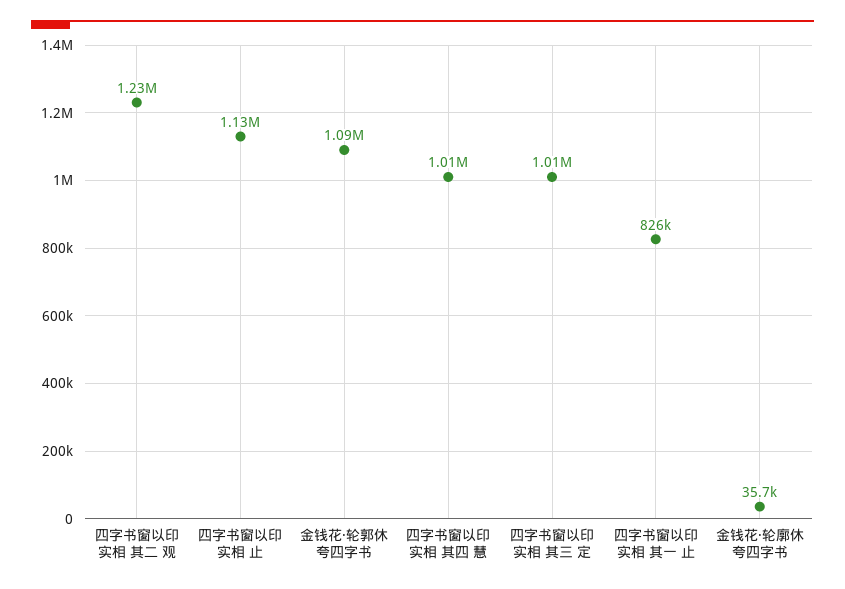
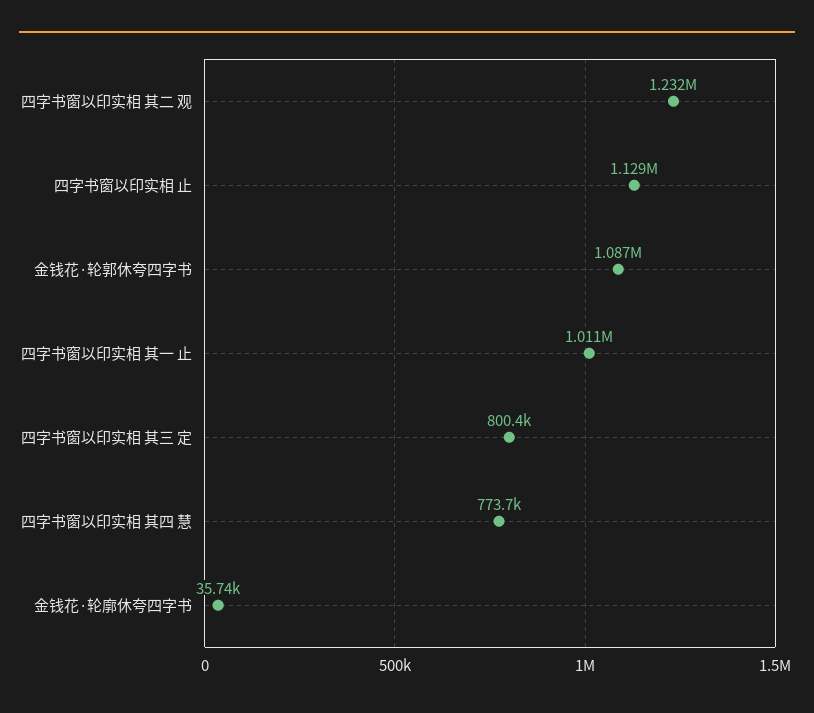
  {
    "四字书窗以印实相 其二 观": 1232000,
    "四字书窗以印实相 止": 1129000,
    "金钱花·轮郭休夸四字书": 1087000,
-   "四字书窗以印实相 其四 慧": 1010000,
+   "四字书窗以印实相 其四 慧": 773700,
-   "四字书窗以印实相 其三 定": 1010000,
+   "四字书窗以印实相 其三 定": 800400,
-   "四字书窗以印实相 其一 止": 826000,
+   "四字书窗以印实相 其一 止": 1011000,
    "金钱花·轮廓休夸四字书": 35740
  }

